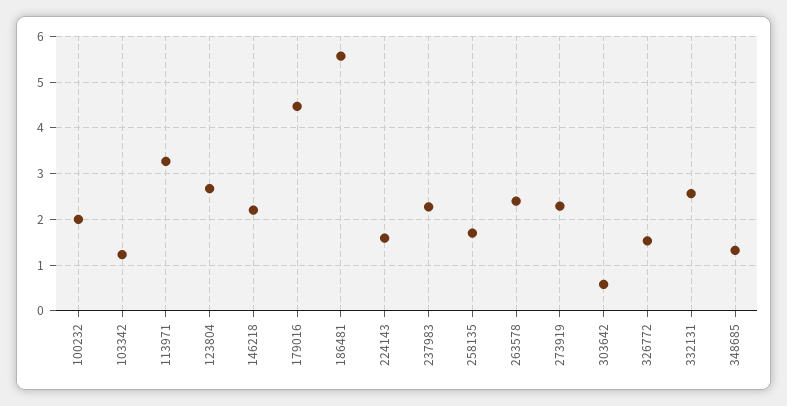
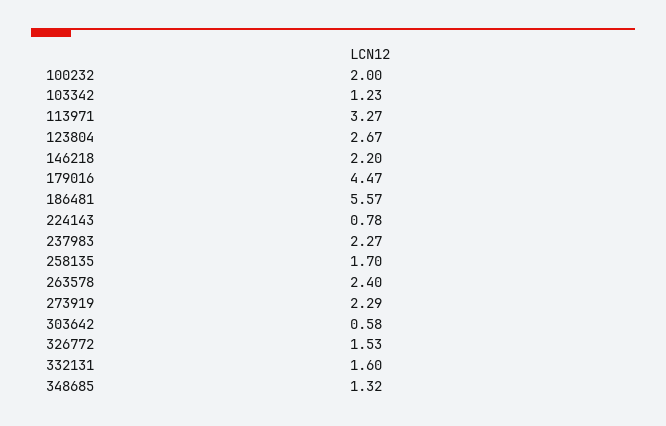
  {
    "100232": 2,
    "103342": 1.23,
    "113971": 3.27,
    "123804": 2.67,
    "146218": 2.2,
    "179016": 4.47,
    "186481": 5.57,
-   "224143": 1.6,
+   "224143": 0.78,
    "237983": 2.27,
    "258135": 1.7,
    "263578": 2.4,
    "273919": 2.29,
    "303642": 0.58,
    "326772": 1.53,
-   "332131": 2.6,
+   "332131": 1.6,
    "348685": 1.32
  }

